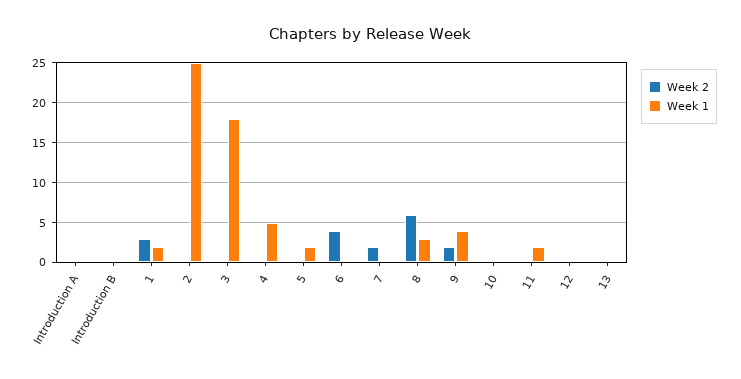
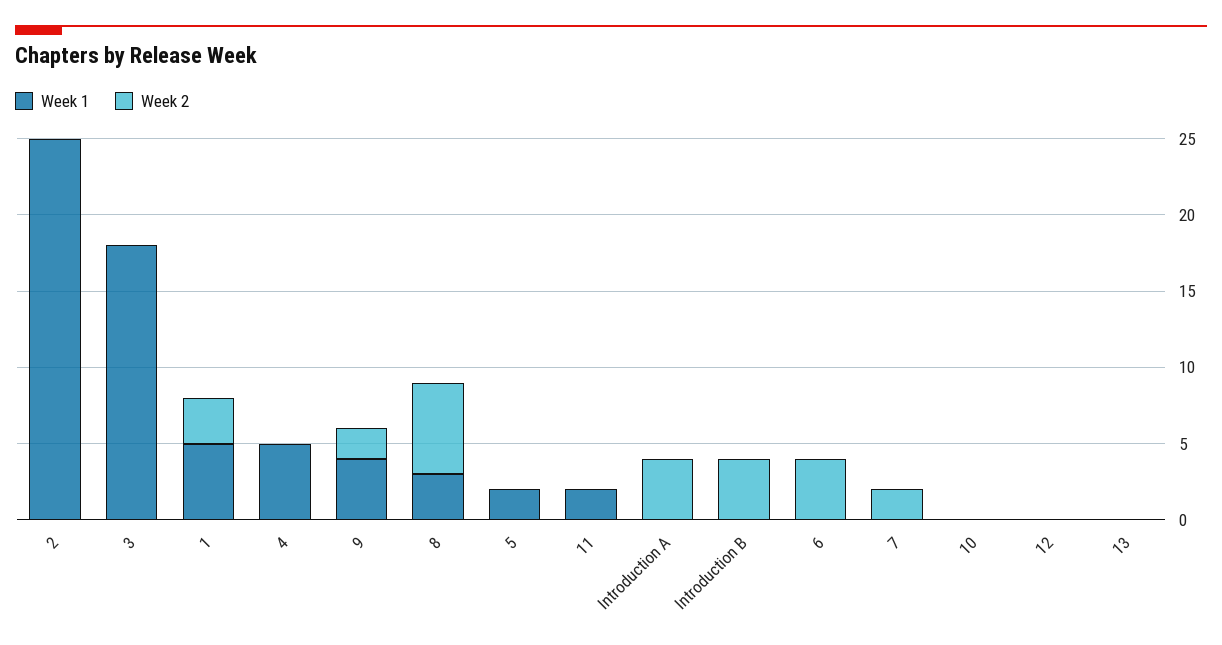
  {
    "Week 2": {
-     "Introduction A": 0,
+     "Introduction A": 4,
-     "Introduction B": 0,
+     "Introduction B": 4,
      "1": 3,
      "2": 0,
      "3": 0,
      "4": 0,
      "5": 0,
      "6": 4,
      "7": 2,
      "8": 6,
      "9": 2,
      "10": 0,
      "11": 0,
      "12": 0,
      "13": 0
    },
    "Week 1": {
      "Introduction A": 0,
      "Introduction B": 0,
-     "1": 2,
+     "1": 5,
      "2": 25,
      "3": 18,
      "4": 5,
      "5": 2,
      "6": 0,
      "7": 0,
      "8": 3,
      "9": 4,
      "10": 0,
      "11": 2,
      "12": 0,
      "13": 0
    }
  }

